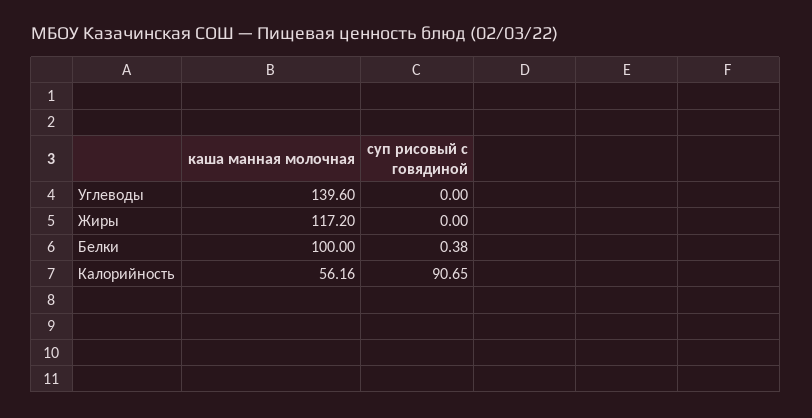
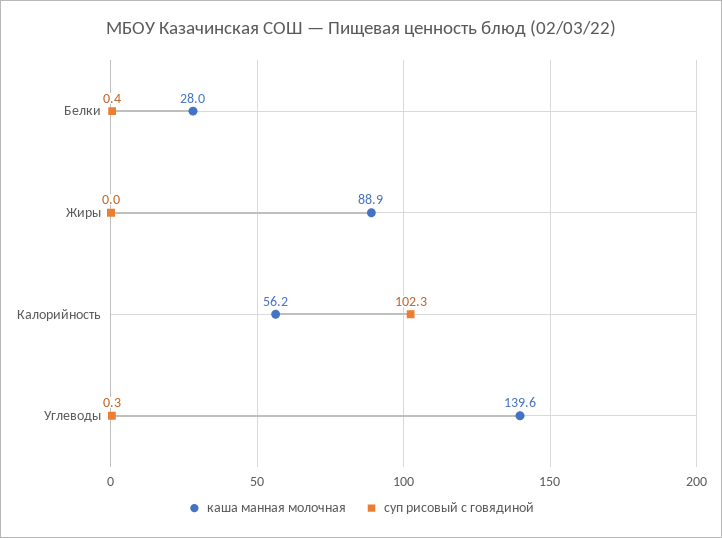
  {
    "каша манная молочная": {
      "Углеводы": 139.6,
-     "Жиры": 117.2,
+     "Жиры": 88.9,
-     "Белки": 100,
+     "Белки": 28,
      "Калорийность": 56.16
    },
    "суп рисовый с говядиной": {
-     "Углеводы": 0,
+     "Углеводы": 0.3,
      "Жиры": 0,
      "Белки": 0.38,
-     "Калорийность": 90.65
+     "Калорийность": 102.3
    }
  }

